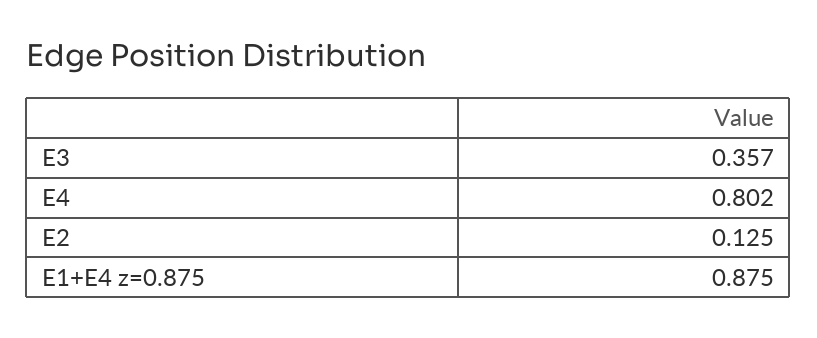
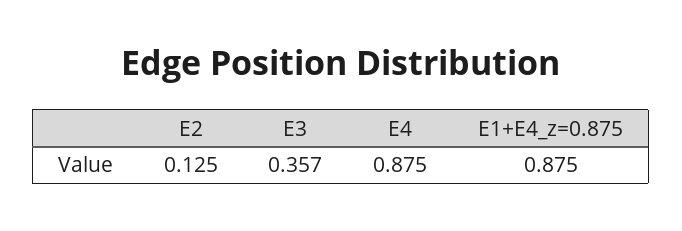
  {
    "E3": 0.357,
-   "E4": 0.802,
+   "E4": 0.875,
    "E2": 0.125,
    "E1+E4 z=0.875": 0.875
  }

